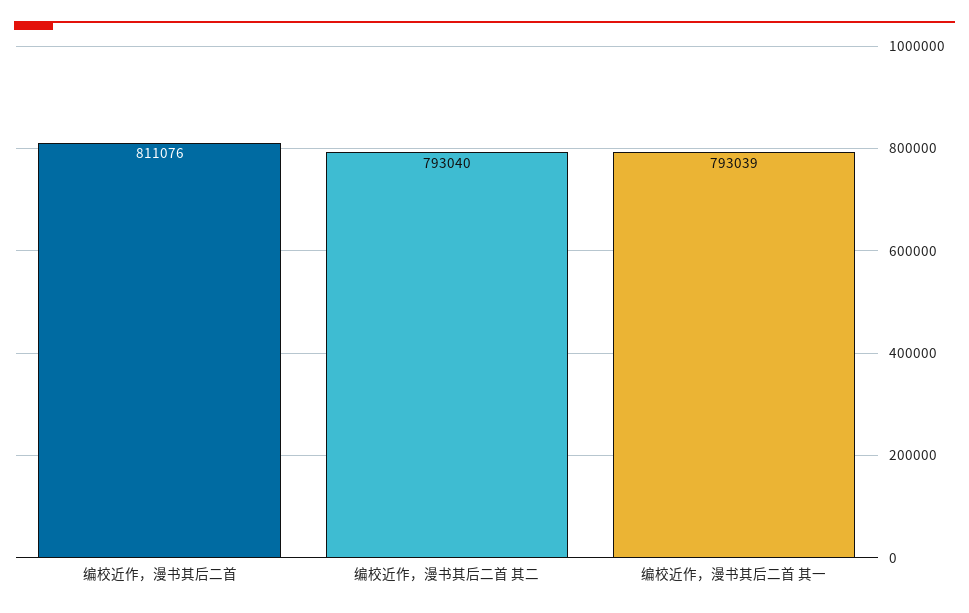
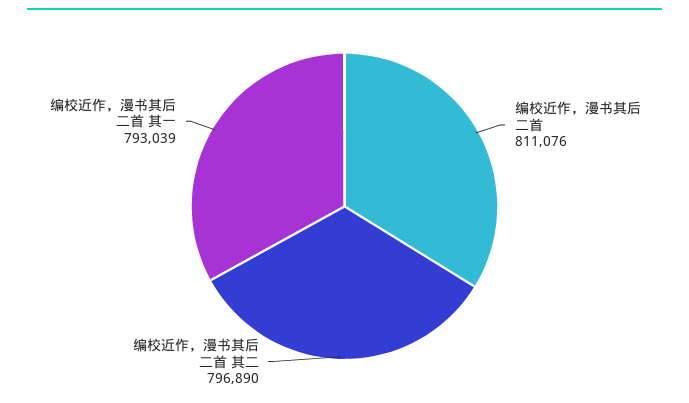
  {
    "编校近作，漫书其后二首": 811076,
-   "编校近作，漫书其后二首 其二": 793040,
+   "编校近作，漫书其后二首 其二": 796890,
    "编校近作，漫书其后二首 其一": 793039
  }

